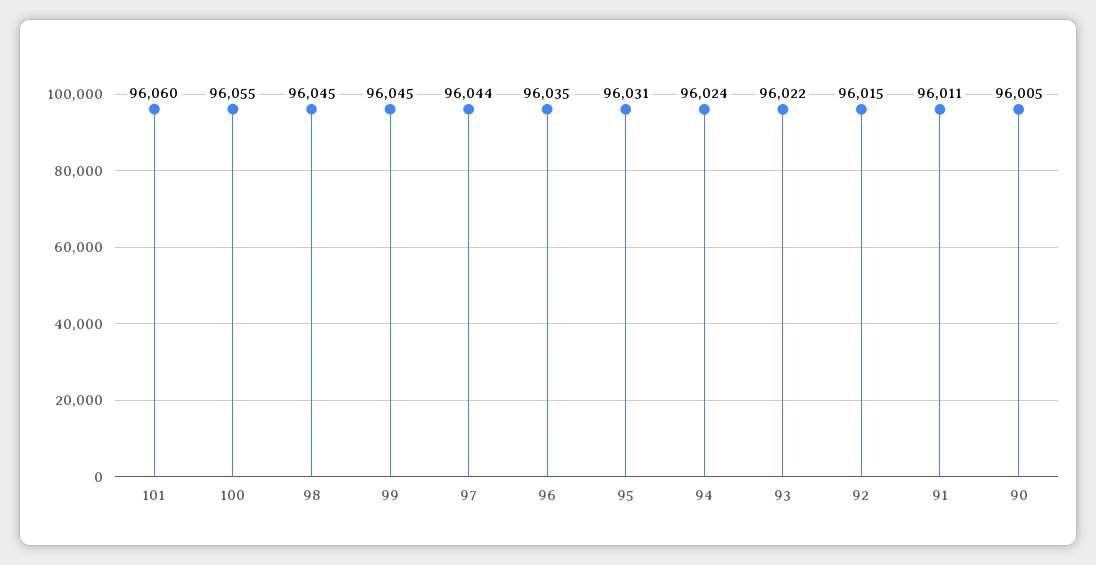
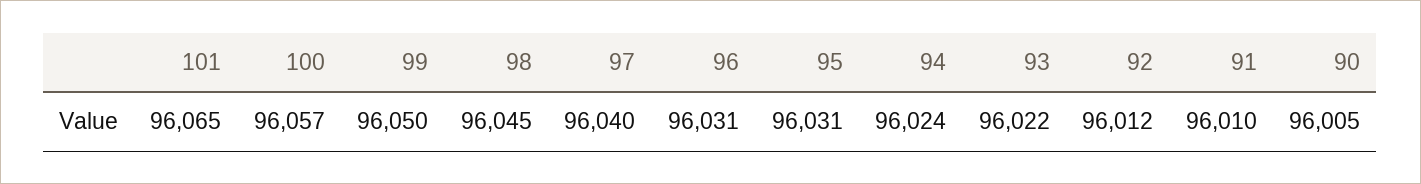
  {
-   "101": 96060,
+   "101": 96065,
-   "100": 96055,
+   "100": 96057,
    "98": 96045,
-   "99": 96045,
+   "99": 96050,
-   "97": 96044,
+   "97": 96040,
-   "96": 96035,
+   "96": 96031,
    "95": 96031,
    "94": 96024,
    "93": 96022,
-   "92": 96015,
+   "92": 96012,
-   "91": 96011,
+   "91": 96010,
    "90": 96005
  }

